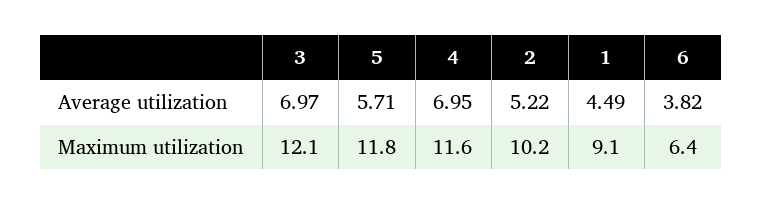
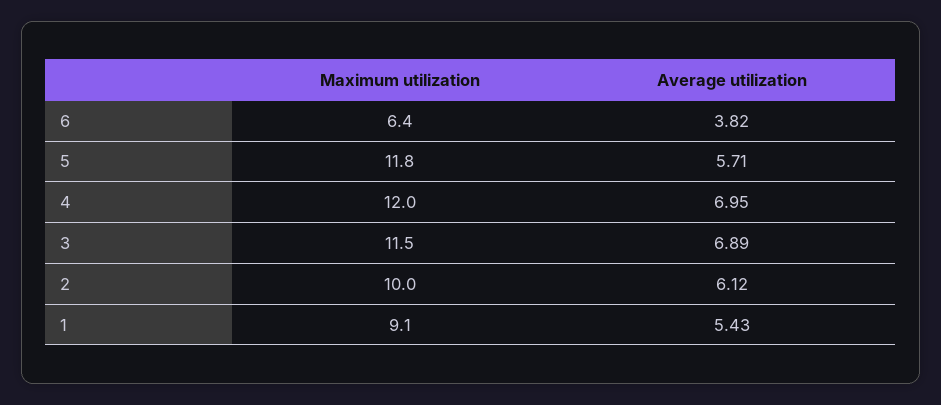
  {
    "3": {
-     "Average utilization": 6.97,
+     "Average utilization": 6.89,
-     "Maximum utilization": 12.1
+     "Maximum utilization": 11.5
    },
    "5": {
      "Average utilization": 5.71,
      "Maximum utilization": 11.8
    },
    "4": {
      "Average utilization": 6.95,
-     "Maximum utilization": 11.6
+     "Maximum utilization": 12
    },
    "2": {
-     "Average utilization": 5.22,
+     "Average utilization": 6.12,
-     "Maximum utilization": 10.2
+     "Maximum utilization": 10
    },
    "1": {
-     "Average utilization": 4.49,
+     "Average utilization": 5.43,
      "Maximum utilization": 9.1
    },
    "6": {
      "Average utilization": 3.82,
      "Maximum utilization": 6.4
    }
  }

